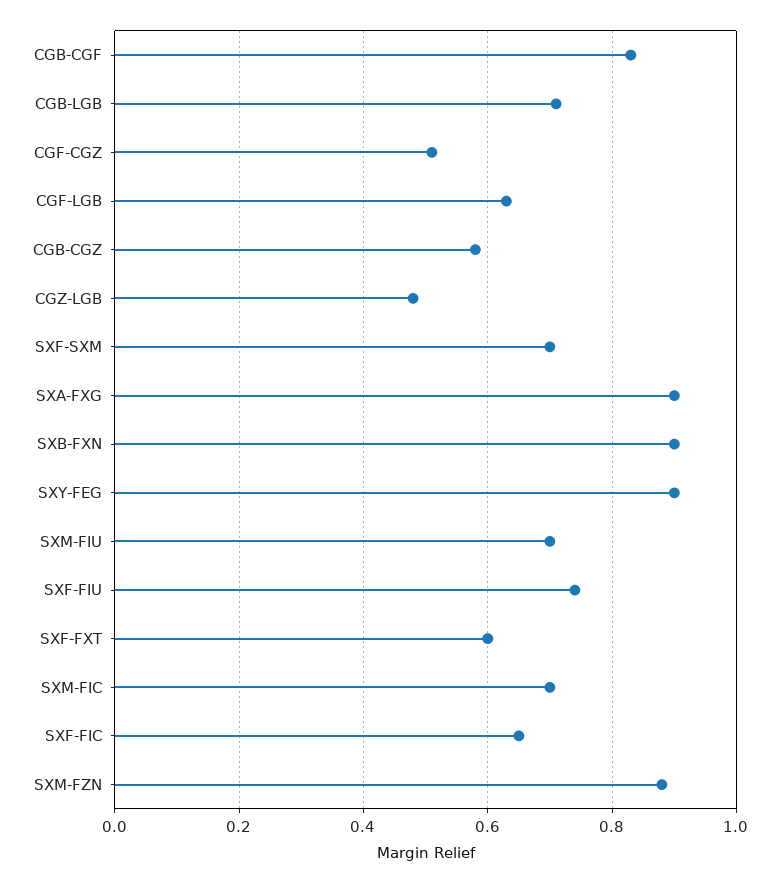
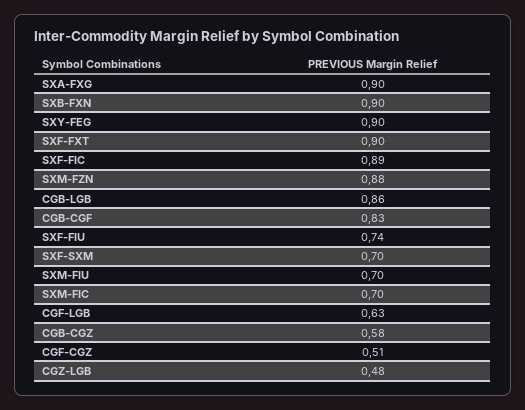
  {
    "CGB-CGF": 0.83,
-   "CGB-LGB": 0.7,
+   "CGB-LGB": 0.86,
    "CGF-CGZ": 0.51,
    "CGF-LGB": 0.63,
    "CGB-CGZ": 0.58,
    "CGZ-LGB": 0.48,
    "SXF-SXM": 0.7,
    "SXA-FXG": 0.9,
    "SXB-FXN": 0.9,
    "SXY-FEG": 0.9,
    "SXM-FIU": 0.7,
    "SXF-FIU": 0.74,
-   "SXF-FXT": 0.6,
+   "SXF-FXT": 0.9,
    "SXM-FIC": 0.7,
-   "SXF-FIC": 0.65,
+   "SXF-FIC": 0.89,
    "SXM-FZN": 0.88
  }

